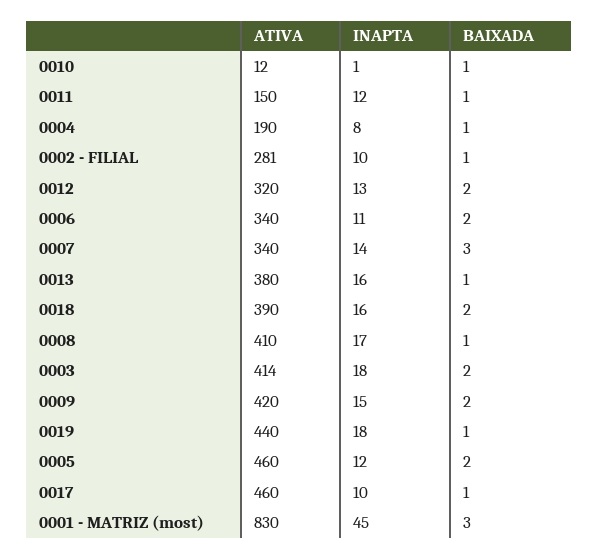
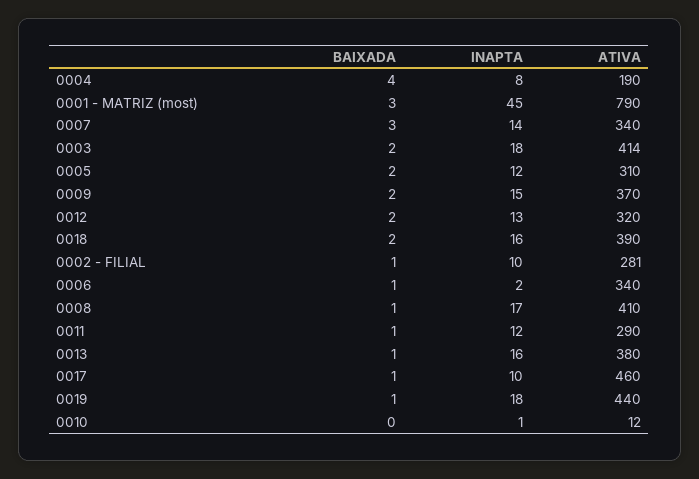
  {
    "ATIVA": {
      "0010": 12,
-     "0011": 150,
+     "0011": 290,
      "0004": 190,
      "0002 - FILIAL": 281,
      "0012": 320,
      "0006": 340,
      "0007": 340,
      "0013": 380,
      "0018": 390,
      "0008": 410,
      "0003": 414,
-     "0009": 420,
+     "0009": 370,
      "0019": 440,
-     "0005": 460,
+     "0005": 310,
      "0017": 460,
-     "0001 - MATRIZ (most)": 830
+     "0001 - MATRIZ (most)": 790
    },
    "INAPTA": {
      "0010": 1,
      "0011": 12,
      "0004": 8,
      "0002 - FILIAL": 10,
      "0012": 13,
-     "0006": 11,
+     "0006": 2,
      "0007": 14,
      "0013": 16,
      "0018": 16,
      "0008": 17,
      "0003": 18,
      "0009": 15,
      "0019": 18,
      "0005": 12,
      "0017": 10,
      "0001 - MATRIZ (most)": 45
    },
    "BAIXADA": {
-     "0010": 1,
+     "0010": 0,
      "0011": 1,
-     "0004": 1,
+     "0004": 4,
      "0002 - FILIAL": 1,
      "0012": 2,
-     "0006": 2,
+     "0006": 1,
      "0007": 3,
      "0013": 1,
      "0018": 2,
      "0008": 1,
      "0003": 2,
      "0009": 2,
      "0019": 1,
      "0005": 2,
      "0017": 1,
      "0001 - MATRIZ (most)": 3
    }
  }

